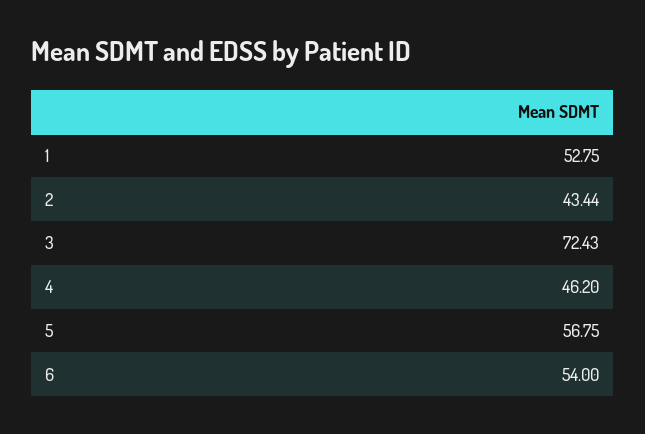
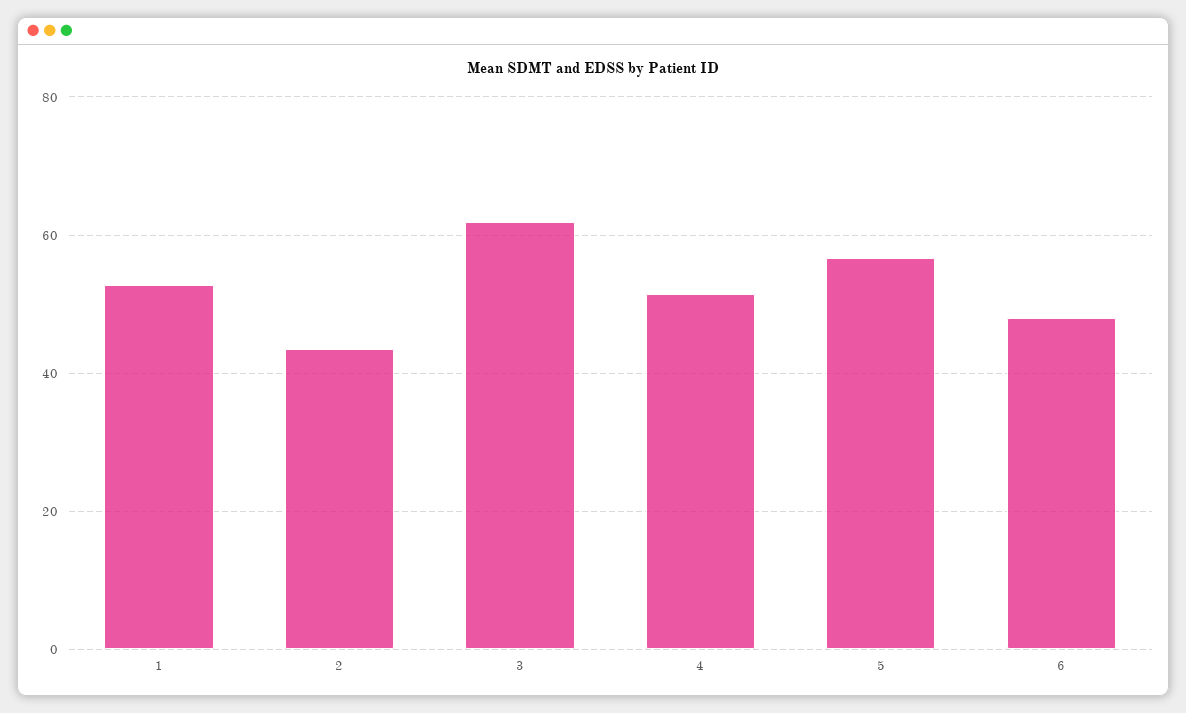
  {
    "1": 52.75,
    "2": 43.44,
-   "3": 72.43,
+   "3": 62,
-   "4": 46.2,
+   "4": 52,
    "5": 56.75,
-   "6": 54
+   "6": 48
  }

